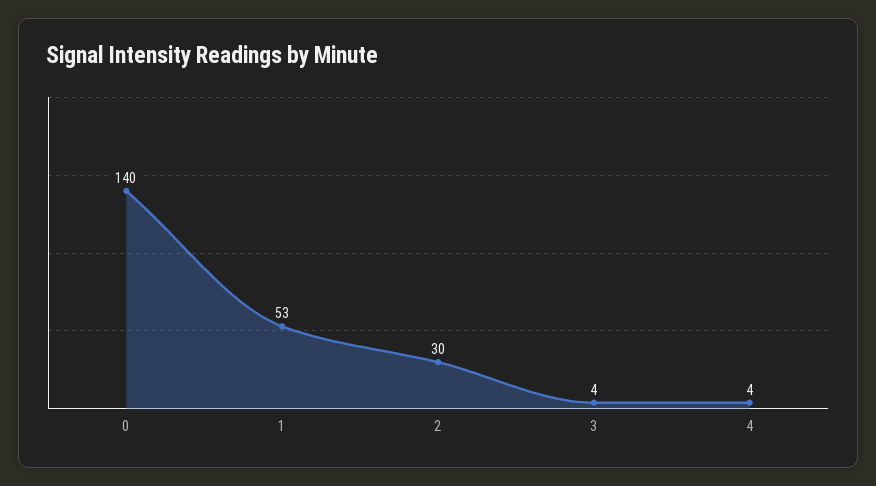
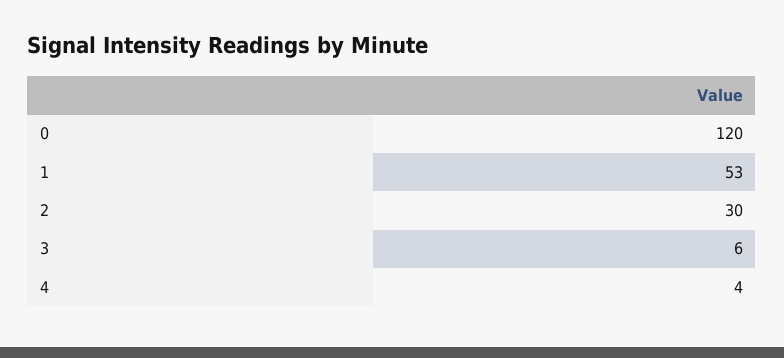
  {
-   "0": 140,
+   "0": 120,
    "1": 53,
    "2": 30,
-   "3": 4,
+   "3": 6,
    "4": 4
  }

